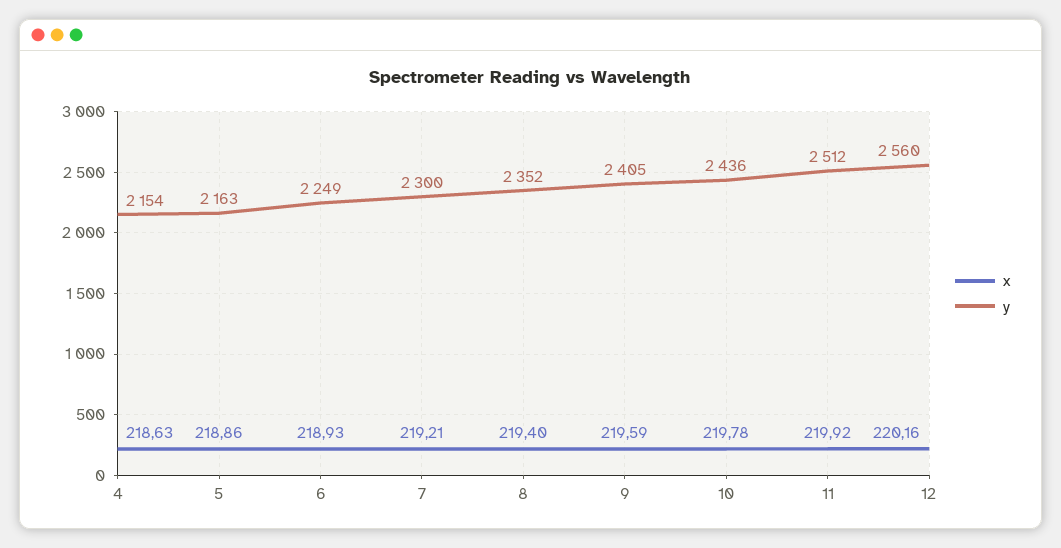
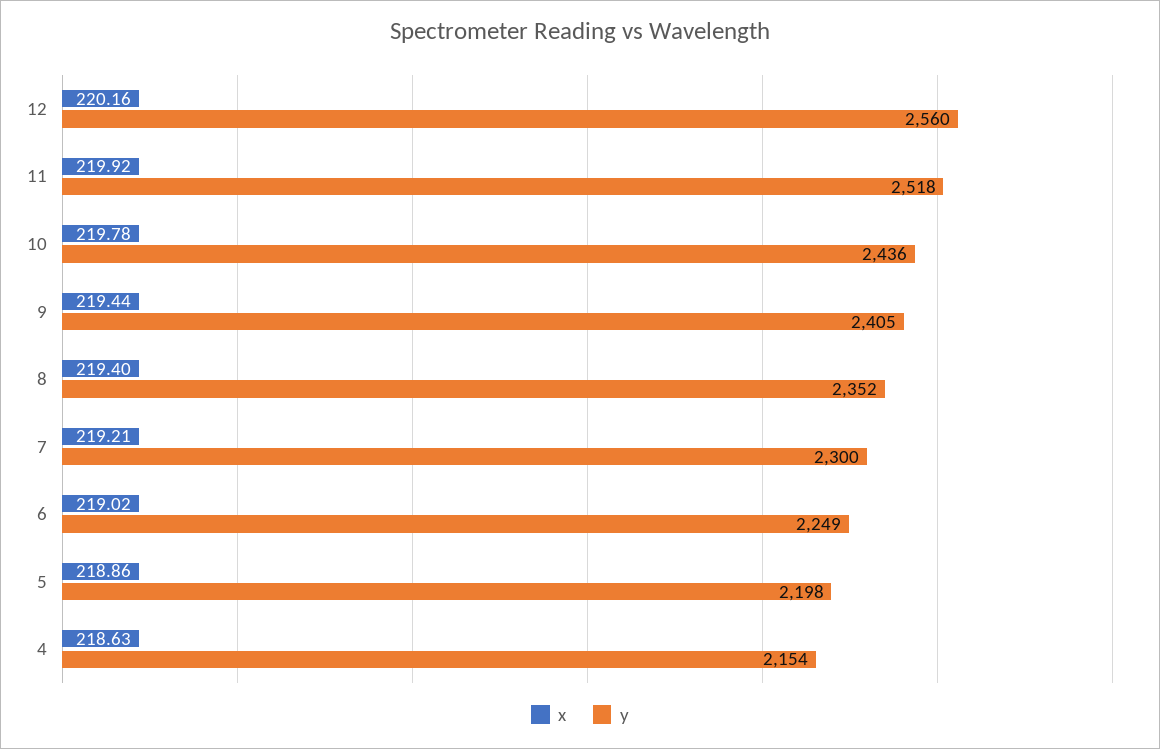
  {
    "x": {
      "4": 218.63,
      "5": 218.86,
-     "6": 218.93,
+     "6": 219.02,
      "7": 219.21,
      "8": 219.4,
-     "9": 219.59,
+     "9": 219.44,
      "10": 219.78,
      "11": 219.92,
      "12": 220.16
    },
    "y": {
      "4": 2154,
-     "5": 2163,
+     "5": 2198,
      "6": 2249,
      "7": 2300,
      "8": 2352,
      "9": 2405,
      "10": 2436,
-     "11": 2512,
+     "11": 2518,
      "12": 2560
    }
  }

